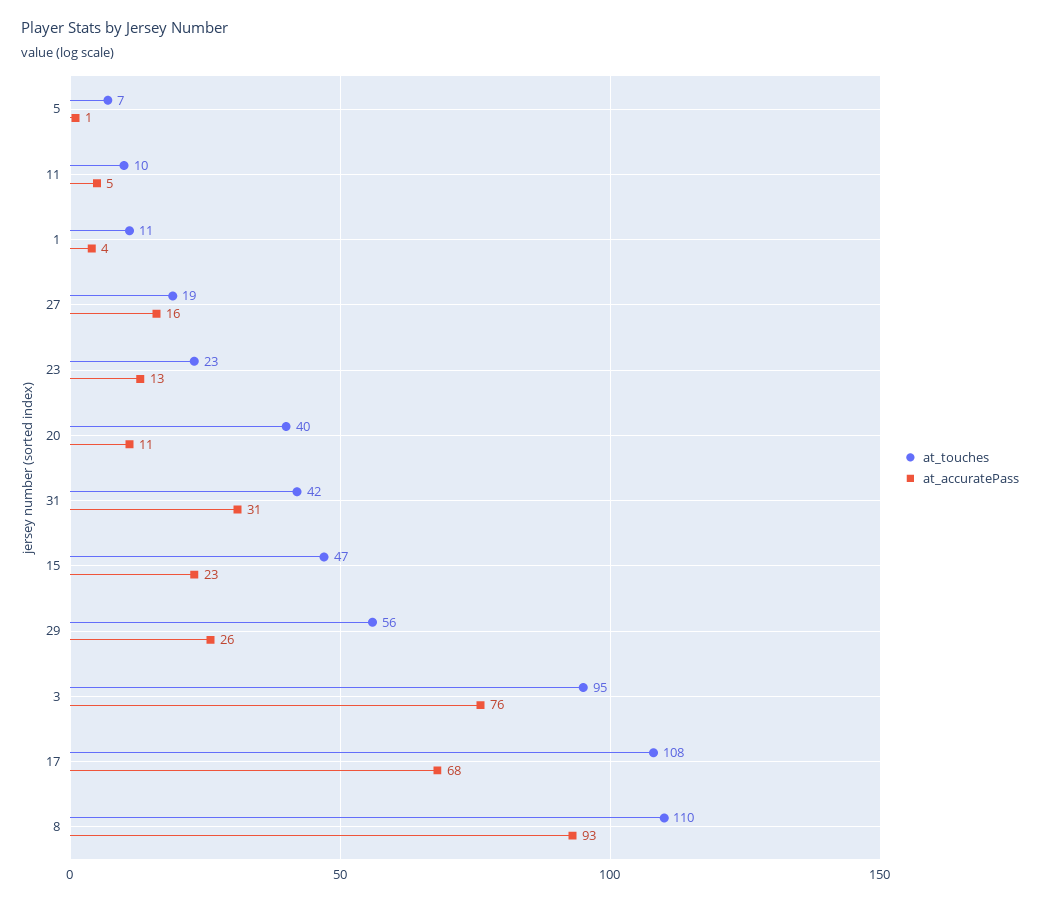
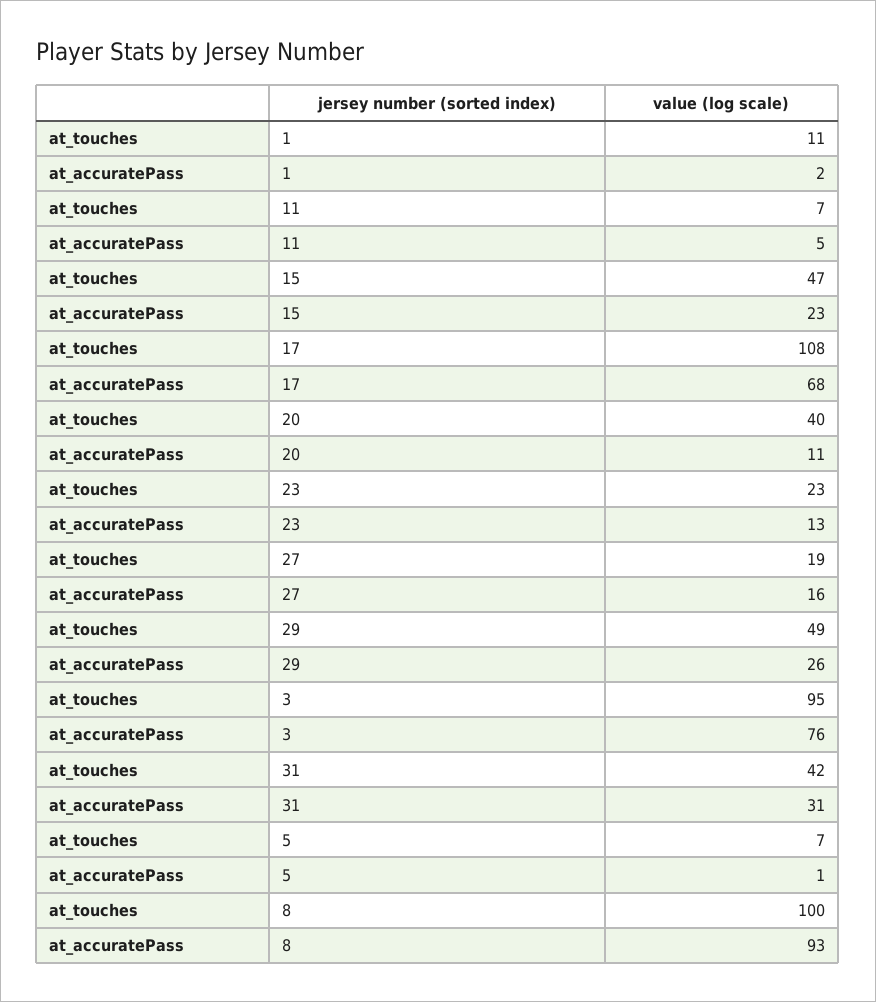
  {
    "at_touches": {
      "5": 7,
-     "11": 10,
+     "11": 7,
      "1": 11,
      "27": 19,
      "23": 23,
      "20": 40,
      "31": 42,
      "15": 47,
-     "29": 56,
+     "29": 49,
      "3": 95,
      "17": 108,
-     "8": 110
+     "8": 100
    },
    "at_accuratePass": {
      "5": 1,
      "11": 5,
-     "1": 4,
+     "1": 2,
      "27": 16,
      "23": 13,
      "20": 11,
      "31": 31,
      "15": 23,
      "29": 26,
      "3": 76,
      "17": 68,
      "8": 93
    }
  }

